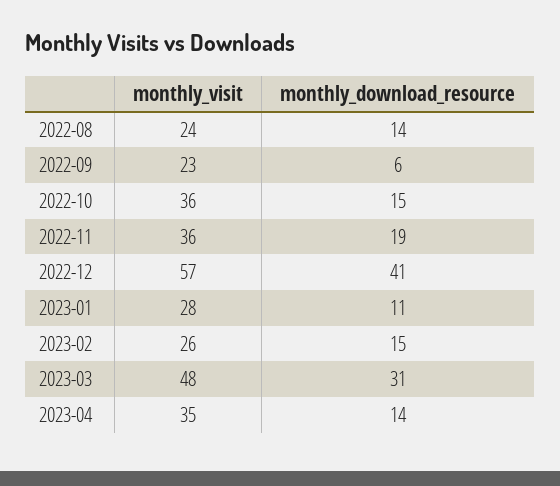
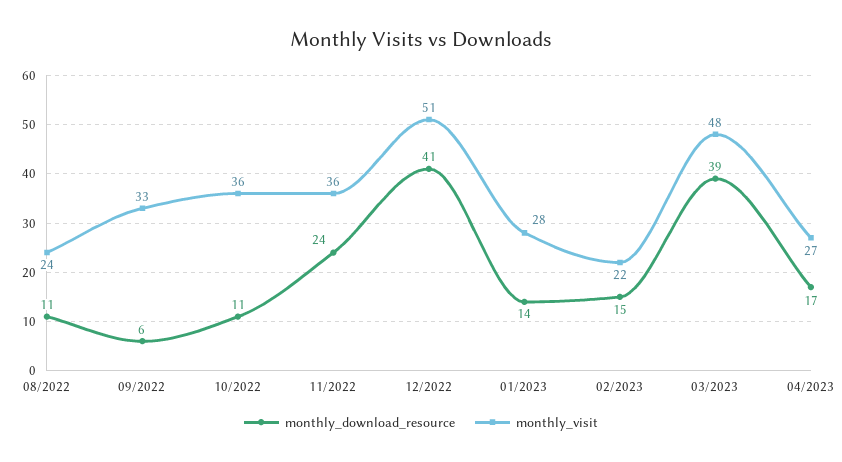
  {
    "monthly_visit": {
      "2022-08": 24,
-     "2022-09": 23,
+     "2022-09": 33,
      "2022-10": 36,
      "2022-11": 36,
-     "2022-12": 57,
+     "2022-12": 51,
      "2023-01": 28,
-     "2023-02": 26,
+     "2023-02": 22,
      "2023-03": 48,
-     "2023-04": 35
+     "2023-04": 27
    },
    "monthly_download_resource": {
-     "2022-08": 14,
+     "2022-08": 11,
      "2022-09": 6,
-     "2022-10": 15,
+     "2022-10": 11,
-     "2022-11": 19,
+     "2022-11": 24,
      "2022-12": 41,
-     "2023-01": 11,
+     "2023-01": 14,
      "2023-02": 15,
-     "2023-03": 31,
+     "2023-03": 39,
-     "2023-04": 14
+     "2023-04": 17
    }
  }

